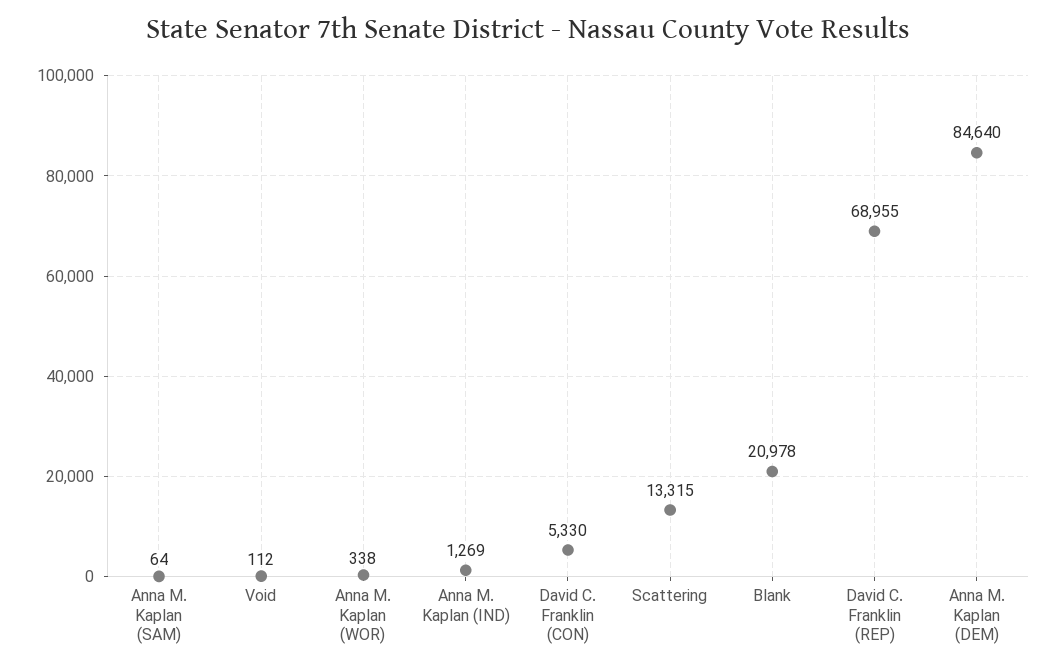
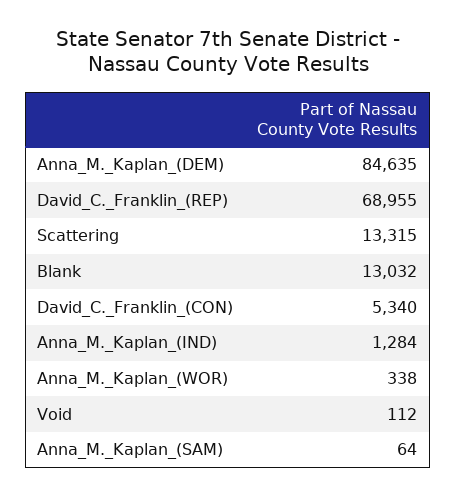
  {
    "Anna M. Kaplan (SAM)": 64,
    "Void": 112,
    "Anna M. Kaplan (WOR)": 338,
-   "Anna M. Kaplan (IND)": 1269,
+   "Anna M. Kaplan (IND)": 1284,
-   "David C. Franklin (CON)": 5330,
+   "David C. Franklin (CON)": 5340,
    "Scattering": 13315,
-   "Blank": 20978,
+   "Blank": 13032,
    "David C. Franklin (REP)": 68955,
-   "Anna M. Kaplan (DEM)": 84640
+   "Anna M. Kaplan (DEM)": 84635
  }

